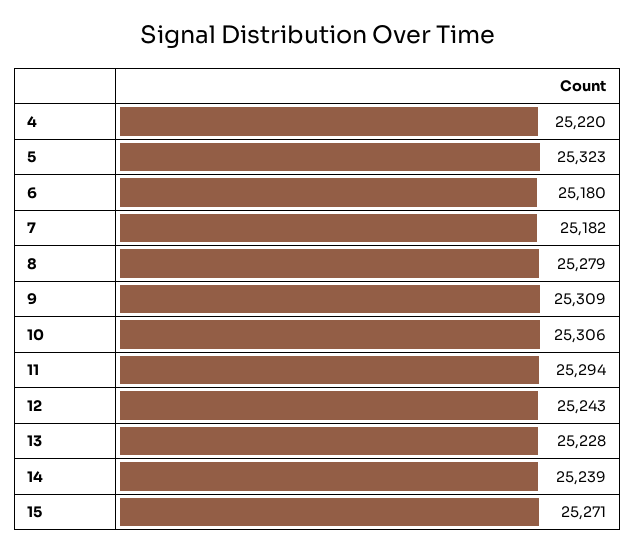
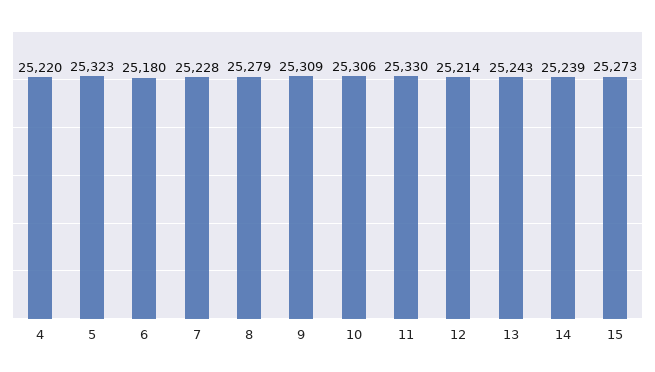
  {
    "4": 25220,
    "5": 25323,
    "6": 25180,
-   "7": 25182,
+   "7": 25228,
    "8": 25279,
    "9": 25309,
    "10": 25306,
-   "11": 25294,
+   "11": 25330,
-   "12": 25243,
+   "12": 25214,
-   "13": 25228,
+   "13": 25243,
    "14": 25239,
-   "15": 25271
+   "15": 25273
  }

